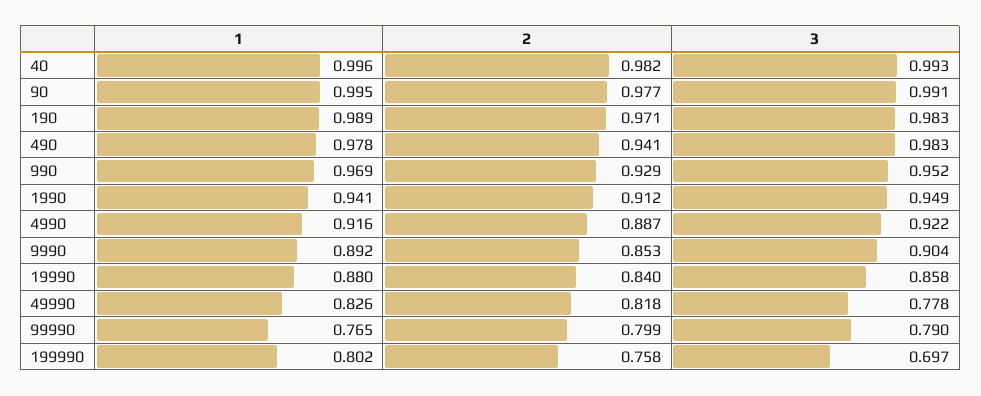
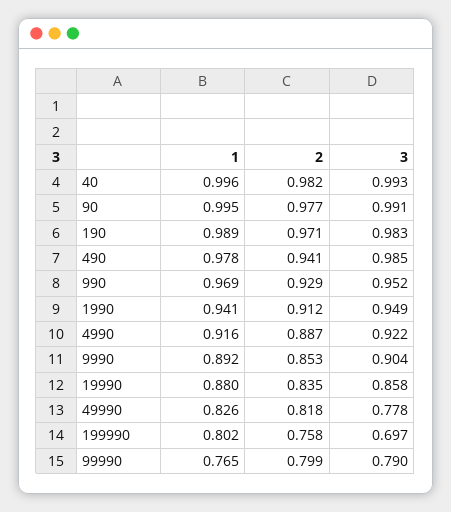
  {
    "1": {
      "40": 0.996,
      "90": 0.995,
      "190": 0.989,
      "490": 0.978,
      "990": 0.969,
      "1990": 0.941,
      "4990": 0.916,
      "9990": 0.892,
      "19990": 0.88,
      "49990": 0.826,
      "99990": 0.765,
      "199990": 0.802
    },
    "2": {
      "40": 0.982,
      "90": 0.977,
      "190": 0.971,
      "490": 0.941,
      "990": 0.929,
      "1990": 0.912,
      "4990": 0.887,
      "9990": 0.853,
-     "19990": 0.84,
+     "19990": 0.835,
      "49990": 0.818,
      "99990": 0.799,
      "199990": 0.758
    },
    "3": {
      "40": 0.993,
      "90": 0.991,
      "190": 0.983,
-     "490": 0.983,
+     "490": 0.985,
      "990": 0.952,
      "1990": 0.949,
      "4990": 0.922,
      "9990": 0.904,
      "19990": 0.858,
      "49990": 0.778,
      "99990": 0.79,
      "199990": 0.697
    }
  }

